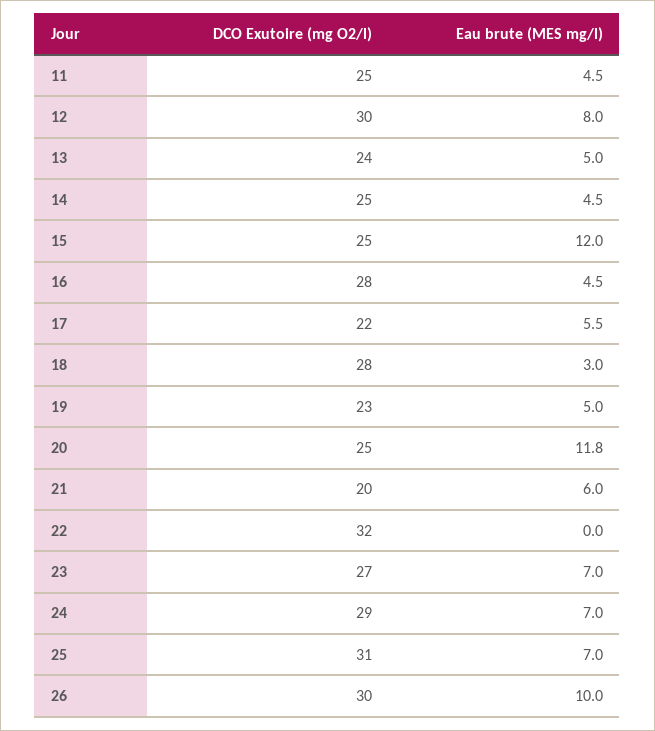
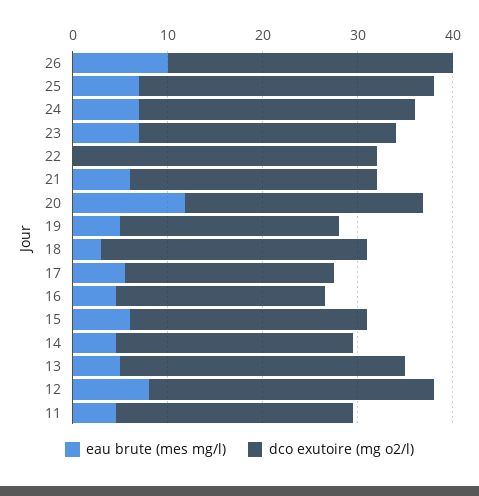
  {
    "DCO Exutoire (mg O2/l)": {
      "11": 25,
      "12": 30,
-     "13": 24,
+     "13": 30,
      "14": 25,
      "15": 25,
-     "16": 28,
+     "16": 22,
      "17": 22,
      "18": 28,
      "19": 23,
      "20": 25,
-     "21": 20,
+     "21": 26,
      "22": 32,
      "23": 27,
      "24": 29,
      "25": 31,
      "26": 30
    },
    "Eau brute (MES mg/l)": {
      "11": 4.5,
      "12": 8,
      "13": 5,
      "14": 4.5,
-     "15": 12,
+     "15": 6,
      "16": 4.5,
      "17": 5.5,
      "18": 3,
      "19": 5,
      "20": 11.8,
      "21": 6,
      "22": 0,
      "23": 7,
      "24": 7,
      "25": 7,
      "26": 10
    }
  }

